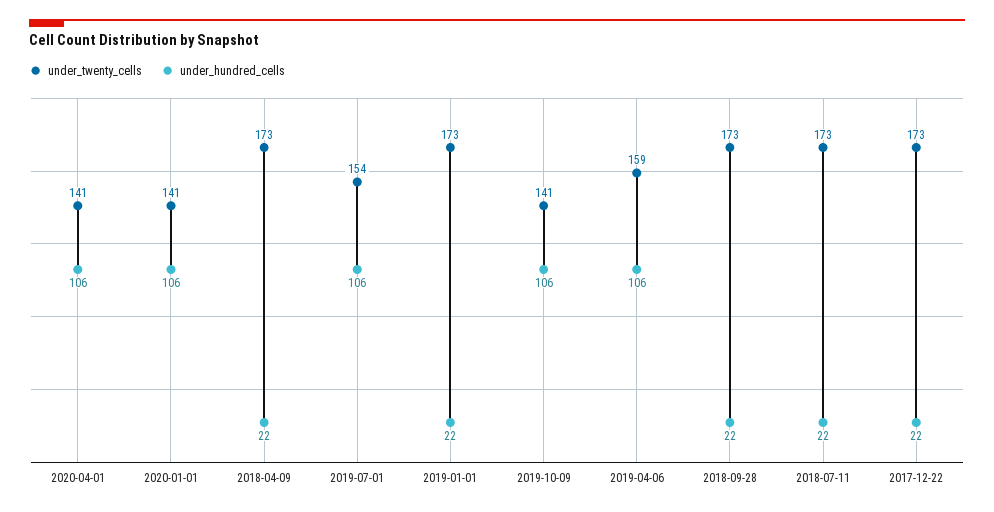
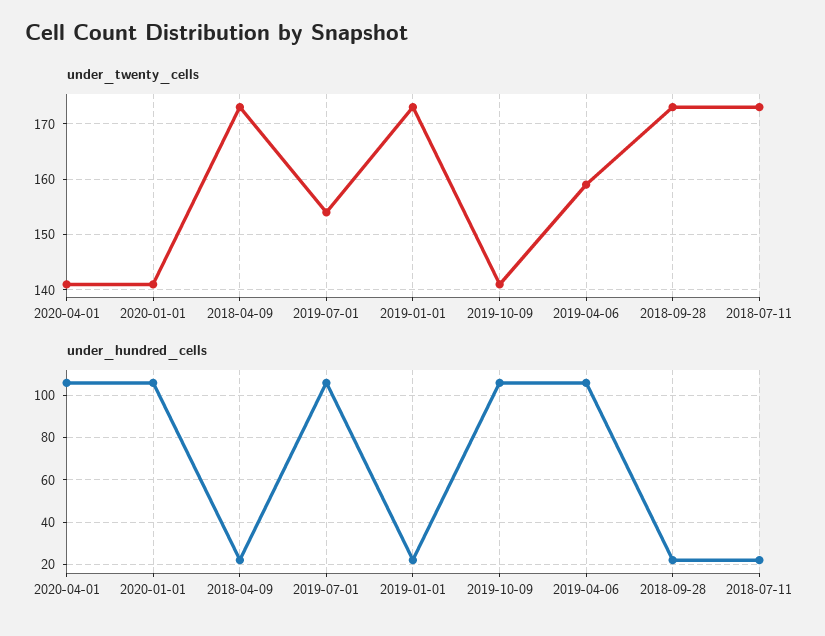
  {
    "under_twenty_cells": {
      "2020-04-01": 141,
      "2020-01-01": 141,
      "2018-04-09": 173,
      "2019-07-01": 154,
      "2019-01-01": 173,
      "2019-10-09": 141,
      "2019-04-06": 159,
      "2018-09-28": 173,
-     "2018-07-11": 173,
+     "2018-07-11": 173
-     "2017-12-22": 173
    },
    "under_hundred_cells": {
      "2020-04-01": 106,
      "2020-01-01": 106,
      "2018-04-09": 22,
      "2019-07-01": 106,
      "2019-01-01": 22,
      "2019-10-09": 106,
      "2019-04-06": 106,
      "2018-09-28": 22,
-     "2018-07-11": 22,
+     "2018-07-11": 22
-     "2017-12-22": 22
    }
  }

